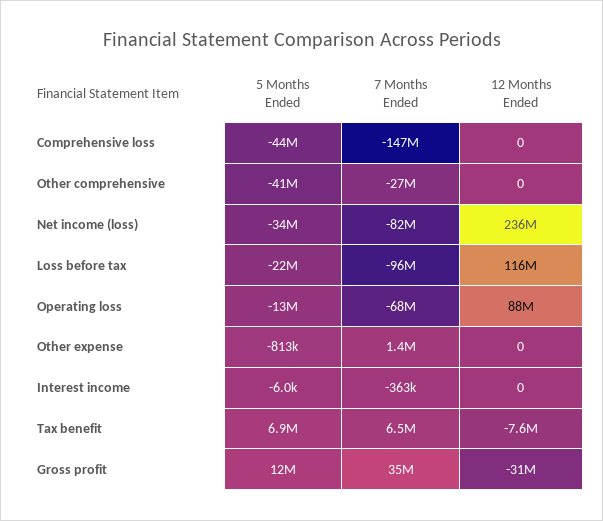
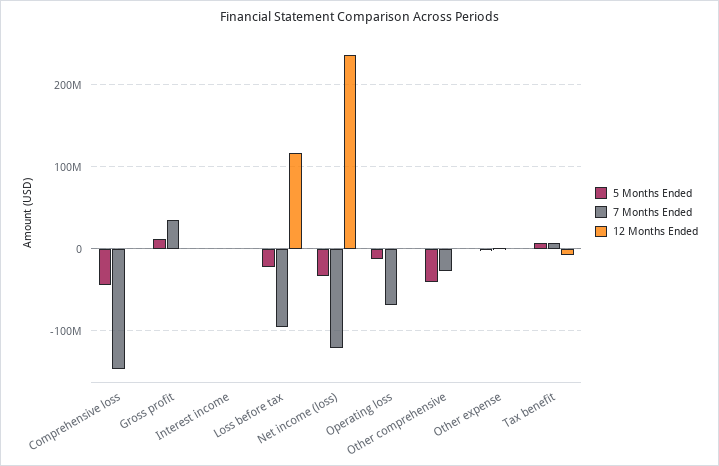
  {
    "5 Months Ended": {
      "Comprehensive loss": -44000000,
      "Other comprehensive": -41000000,
      "Net income (loss)": -34000000,
      "Loss before tax": -22000000,
      "Operating loss": -13000000,
      "Other expense": -813000,
      "Interest income": -6000,
      "Tax benefit": 6900000,
      "Gross profit": 12000000
    },
    "7 Months Ended": {
      "Comprehensive loss": -147000000,
      "Other comprehensive": -27000000,
-     "Net income (loss)": -82000000,
+     "Net income (loss)": -120000000,
      "Loss before tax": -96000000,
      "Operating loss": -68000000,
      "Other expense": 1400000,
      "Interest income": -363000,
      "Tax benefit": 6500000,
      "Gross profit": 35000000
    },
    "12 Months Ended": {
      "Comprehensive loss": 0,
      "Other comprehensive": 0,
      "Net income (loss)": 236000000,
      "Loss before tax": 116000000,
-     "Operating loss": 88000000,
+     "Operating loss": 0,
      "Other expense": 0,
      "Interest income": 0,
      "Tax benefit": -7600000,
-     "Gross profit": -31000000
+     "Gross profit": 0
    }
  }

